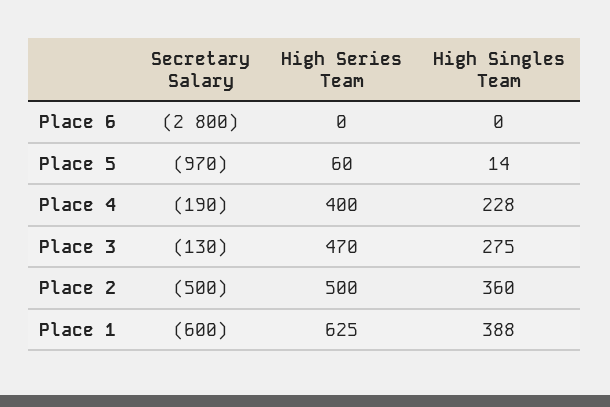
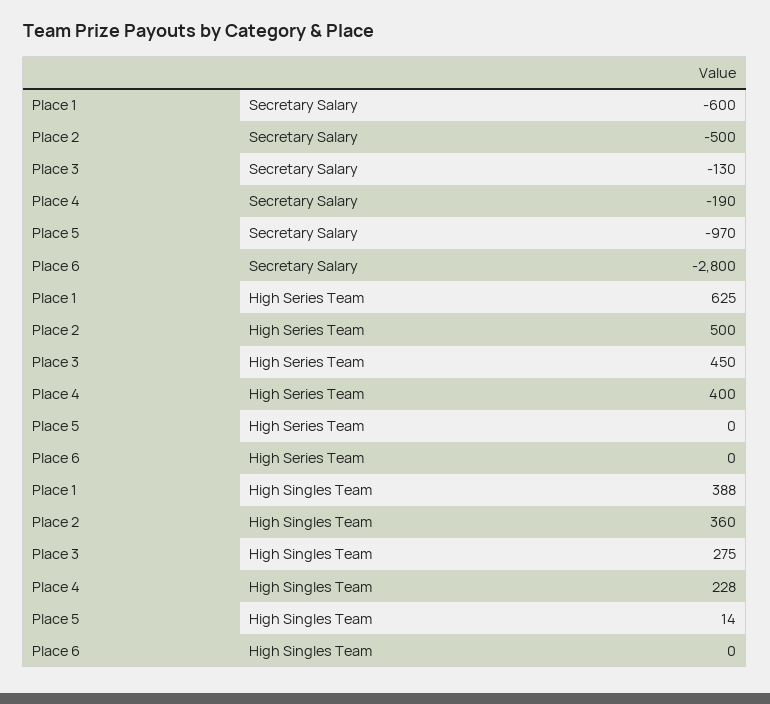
  {
    "Secretary Salary": {
      "Place 6": -2800,
      "Place 5": -970,
      "Place 4": -190,
      "Place 3": -130,
      "Place 2": -500,
      "Place 1": -600
    },
    "High Series Team": {
      "Place 6": 0,
-     "Place 5": 60,
+     "Place 5": 0,
      "Place 4": 400,
-     "Place 3": 470,
+     "Place 3": 450,
      "Place 2": 500,
      "Place 1": 625
    },
    "High Singles Team": {
      "Place 6": 0,
      "Place 5": 14,
      "Place 4": 228,
      "Place 3": 275,
      "Place 2": 360,
      "Place 1": 388
    }
  }

